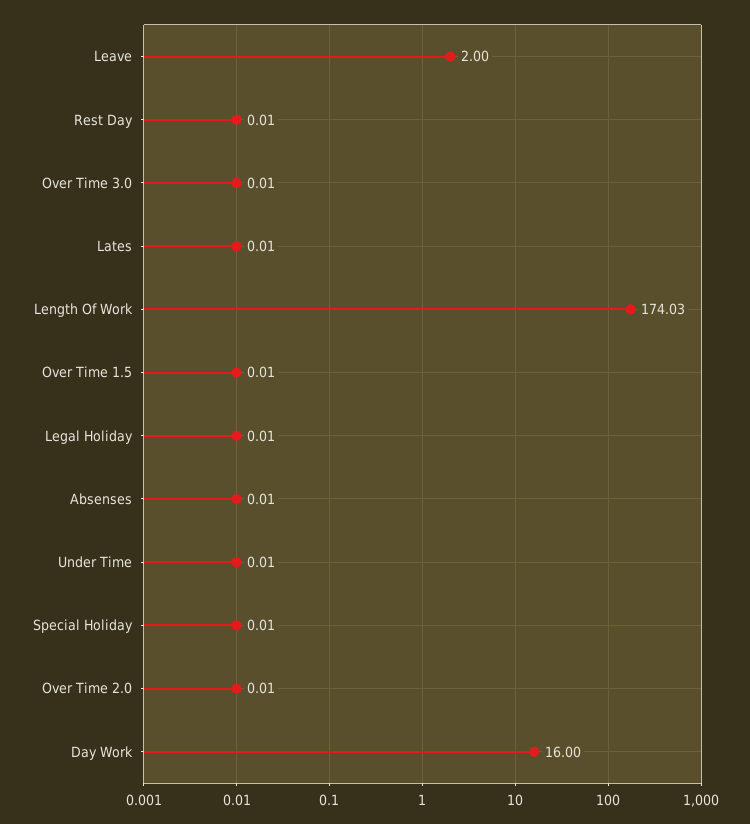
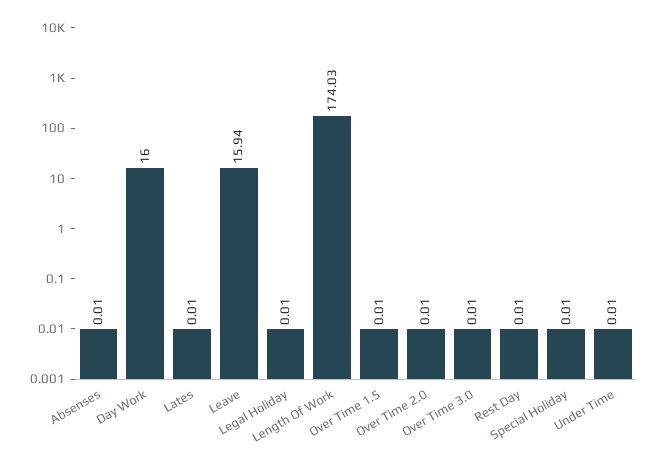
  {
-   "Leave": 2,
+   "Leave": 15.94,
    "Rest Day": 0.01,
    "Over Time 3.0": 0.01,
    "Lates": 0.01,
    "Length Of Work": 174.03,
    "Over Time 1.5": 0.01,
    "Legal Holiday": 0.01,
    "Absenses": 0.01,
    "Under Time": 0.01,
    "Special Holiday": 0.01,
    "Over Time 2.0": 0.01,
    "Day Work": 16
  }

